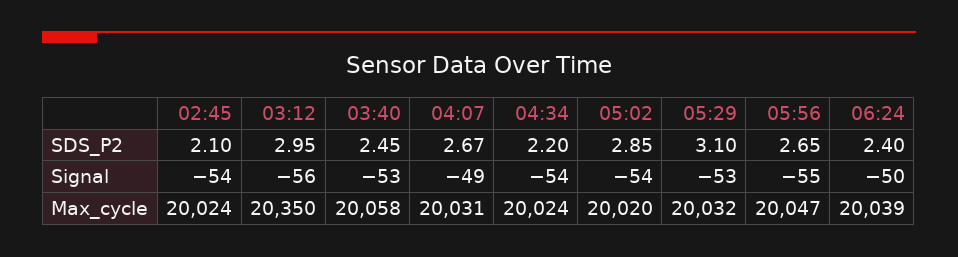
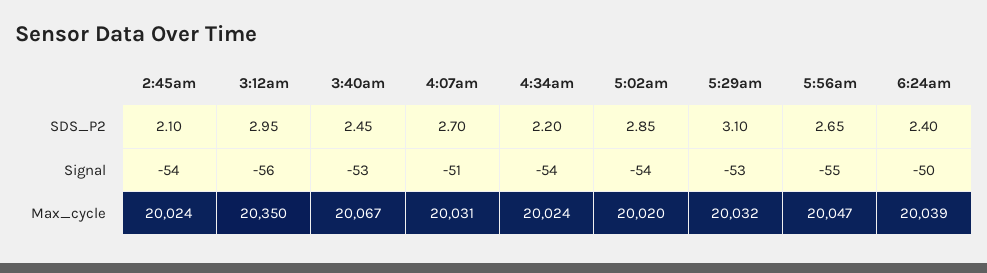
  {
    "02:45": {
      "SDS_P2": 2.1,
      "Signal": -54,
      "Max_cycle": 20024
    },
    "03:12": {
      "SDS_P2": 2.95,
      "Signal": -56,
      "Max_cycle": 20350
    },
    "03:40": {
      "SDS_P2": 2.45,
      "Signal": -53,
-     "Max_cycle": 20058
+     "Max_cycle": 20067
    },
    "04:07": {
-     "SDS_P2": 2.67,
+     "SDS_P2": 2.7,
-     "Signal": -49,
+     "Signal": -51,
      "Max_cycle": 20031
    },
    "04:34": {
      "SDS_P2": 2.2,
      "Signal": -54,
      "Max_cycle": 20024
    },
    "05:02": {
      "SDS_P2": 2.85,
      "Signal": -54,
      "Max_cycle": 20020
    },
    "05:29": {
      "SDS_P2": 3.1,
      "Signal": -53,
      "Max_cycle": 20032
    },
    "05:56": {
      "SDS_P2": 2.65,
      "Signal": -55,
      "Max_cycle": 20047
    },
    "06:24": {
      "SDS_P2": 2.4,
      "Signal": -50,
      "Max_cycle": 20039
    }
  }

